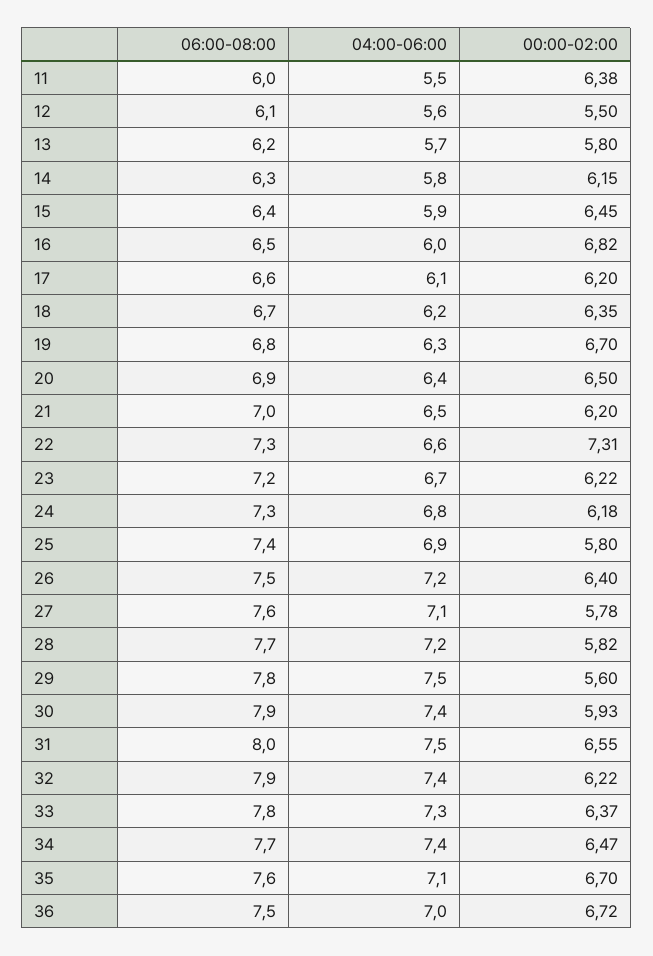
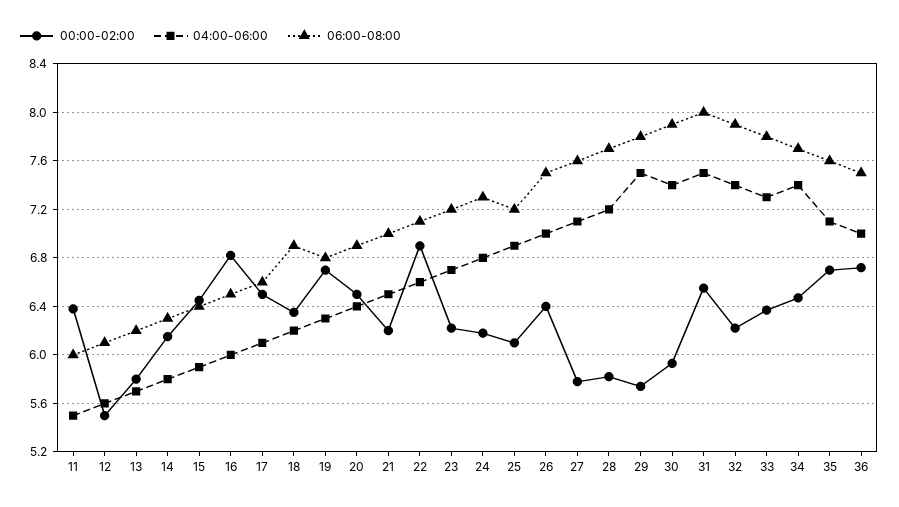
  {
    "06:00-08:00": {
      "11": 6,
      "12": 6.1,
      "13": 6.2,
      "14": 6.3,
      "15": 6.4,
      "16": 6.5,
      "17": 6.6,
-     "18": 6.7,
+     "18": 6.9,
      "19": 6.8,
      "20": 6.9,
      "21": 7,
-     "22": 7.3,
+     "22": 7.1,
      "23": 7.2,
      "24": 7.3,
-     "25": 7.4,
+     "25": 7.2,
      "26": 7.5,
      "27": 7.6,
      "28": 7.7,
      "29": 7.8,
      "30": 7.9,
      "31": 8,
      "32": 7.9,
      "33": 7.8,
      "34": 7.7,
      "35": 7.6,
      "36": 7.5
    },
    "04:00-06:00": {
      "11": 5.5,
      "12": 5.6,
      "13": 5.7,
      "14": 5.8,
      "15": 5.9,
      "16": 6,
      "17": 6.1,
      "18": 6.2,
      "19": 6.3,
      "20": 6.4,
      "21": 6.5,
      "22": 6.6,
      "23": 6.7,
      "24": 6.8,
      "25": 6.9,
-     "26": 7.2,
+     "26": 7,
      "27": 7.1,
      "28": 7.2,
      "29": 7.5,
      "30": 7.4,
      "31": 7.5,
      "32": 7.4,
      "33": 7.3,
      "34": 7.4,
      "35": 7.1,
      "36": 7
    },
    "00:00-02:00": {
      "11": 6.38,
      "12": 5.5,
      "13": 5.8,
      "14": 6.15,
      "15": 6.45,
      "16": 6.82,
-     "17": 6.2,
+     "17": 6.5,
      "18": 6.35,
      "19": 6.7,
      "20": 6.5,
      "21": 6.2,
-     "22": 7.31,
+     "22": 6.9,
      "23": 6.22,
      "24": 6.18,
-     "25": 5.8,
+     "25": 6.1,
      "26": 6.4,
      "27": 5.78,
      "28": 5.82,
-     "29": 5.6,
+     "29": 5.75,
      "30": 5.93,
      "31": 6.55,
      "32": 6.22,
      "33": 6.37,
      "34": 6.47,
      "35": 6.7,
      "36": 6.72
    }
  }

